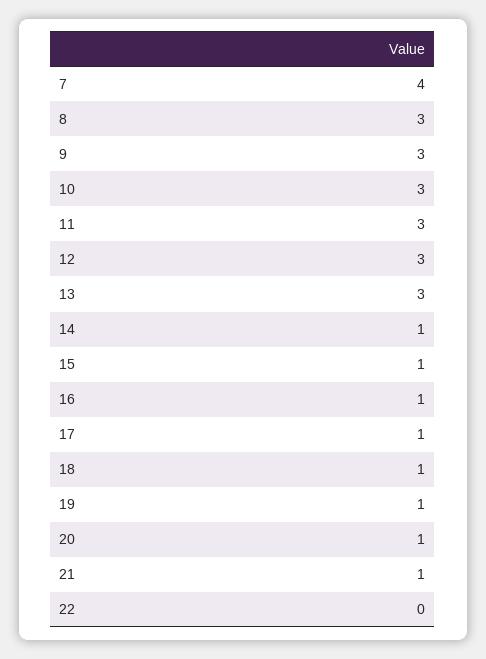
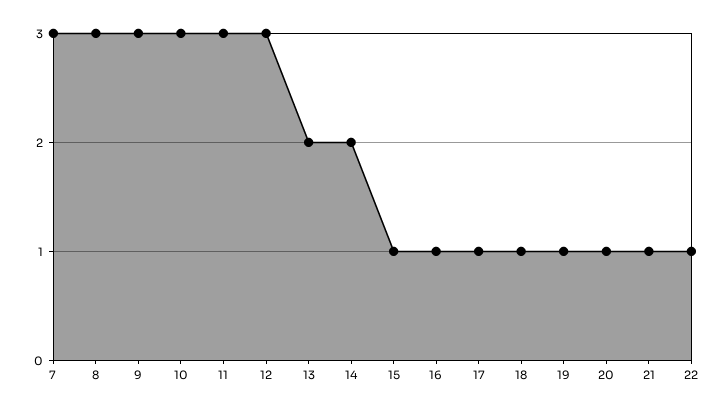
  {
-   "7": 4,
+   "7": 3,
    "8": 3,
    "9": 3,
    "10": 3,
    "11": 3,
    "12": 3,
-   "13": 3,
+   "13": 2,
-   "14": 1,
+   "14": 2,
    "15": 1,
    "16": 1,
    "17": 1,
    "18": 1,
    "19": 1,
    "20": 1,
    "21": 1,
-   "22": 0
+   "22": 1
  }

